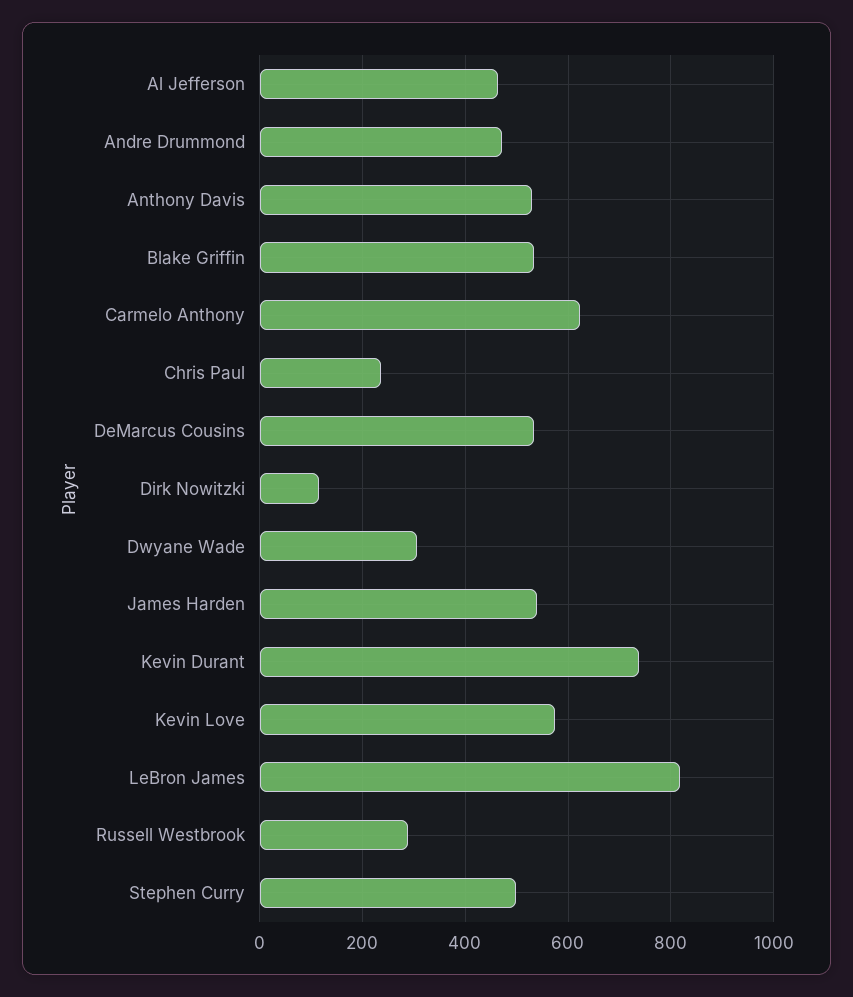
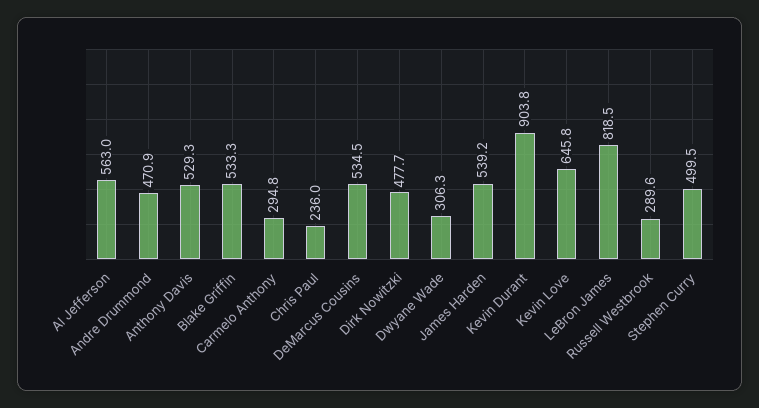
  {
-   "Al Jefferson": 460,
+   "Al Jefferson": 563,
    "Andre Drummond": 470.9,
    "Anthony Davis": 529.3,
    "Blake Griffin": 533.3,
-   "Carmelo Anthony": 620,
+   "Carmelo Anthony": 294.8,
    "Chris Paul": 236,
    "DeMarcus Cousins": 534.5,
-   "Dirk Nowitzki": 120,
+   "Dirk Nowitzki": 477.7,
    "Dwyane Wade": 306.3,
    "James Harden": 539.2,
-   "Kevin Durant": 740,
+   "Kevin Durant": 903.8,
-   "Kevin Love": 580,
+   "Kevin Love": 645.8,
    "LeBron James": 818.5,
    "Russell Westbrook": 289.6,
    "Stephen Curry": 499.5
  }

